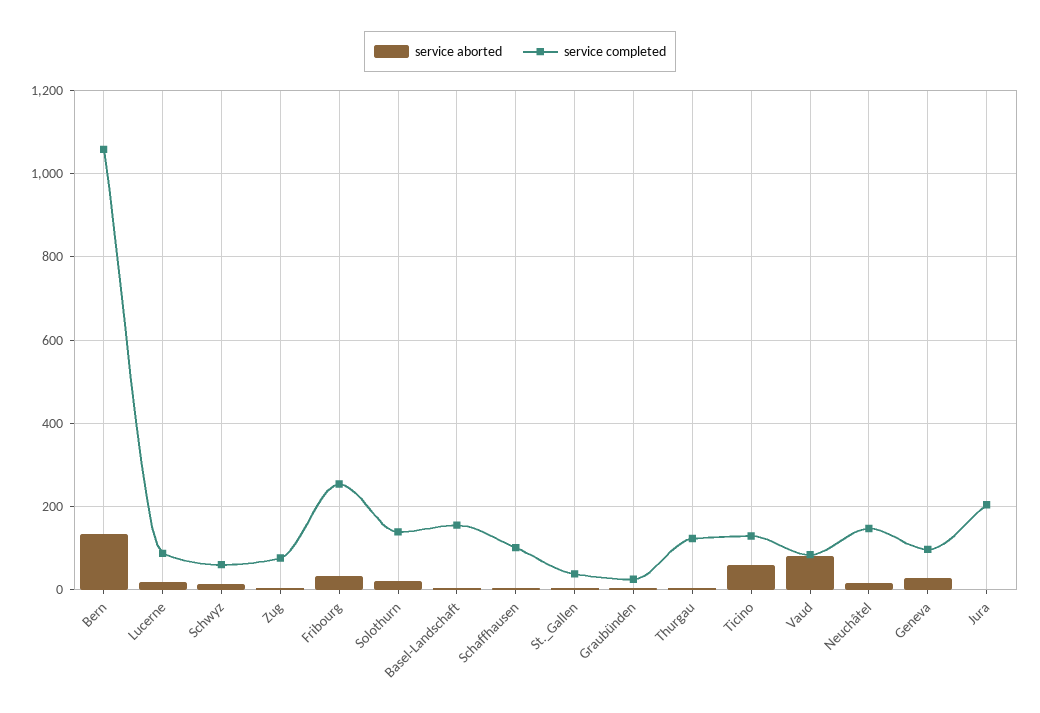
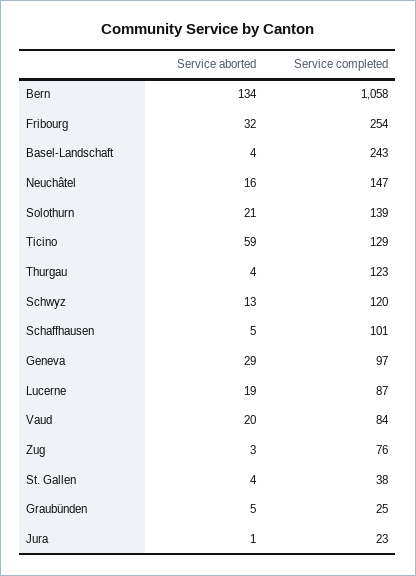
  {
    "service aborted": {
      "Bern": 134,
      "Lucerne": 19,
      "Schwyz": 13,
      "Zug": 3,
      "Fribourg": 32,
      "Solothurn": 21,
      "Basel-Landschaft": 4,
      "Schaffhausen": 5,
      "St._Gallen": 4,
      "Graubünden": 5,
      "Thurgau": 4,
      "Ticino": 59,
-     "Vaud": 80,
+     "Vaud": 20,
      "Neuchâtel": 16,
      "Geneva": 29,
      "Jura": 1
    },
    "service completed": {
      "Bern": 1058,
      "Lucerne": 87,
-     "Schwyz": 60,
+     "Schwyz": 120,
      "Zug": 76,
      "Fribourg": 254,
      "Solothurn": 139,
-     "Basel-Landschaft": 160,
+     "Basel-Landschaft": 243,
      "Schaffhausen": 101,
      "St._Gallen": 38,
      "Graubünden": 25,
      "Thurgau": 123,
      "Ticino": 129,
      "Vaud": 84,
      "Neuchâtel": 147,
      "Geneva": 97,
-     "Jura": 200
+     "Jura": 23
    }
  }

